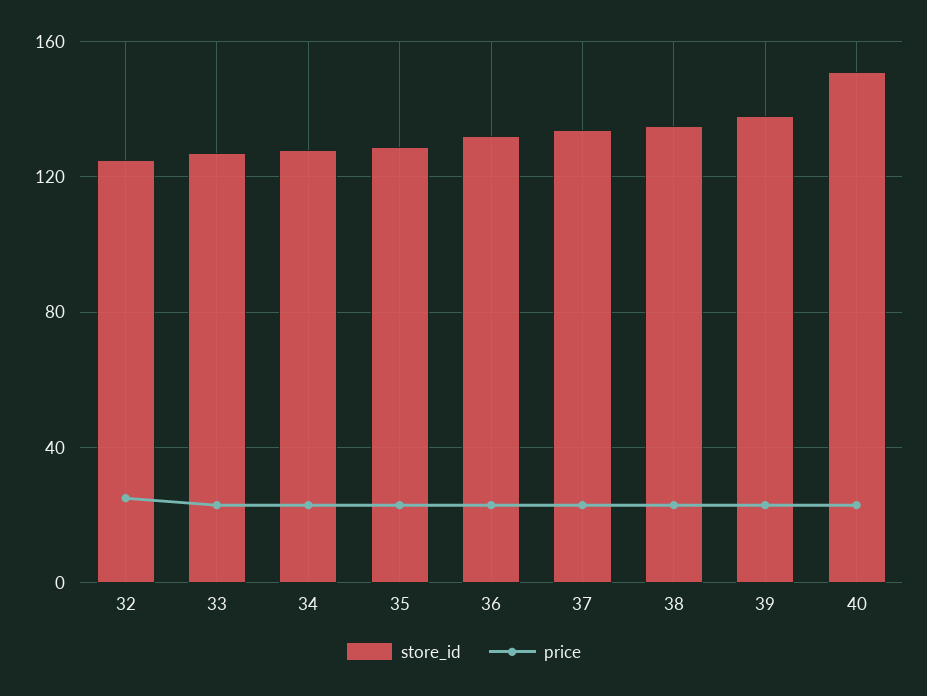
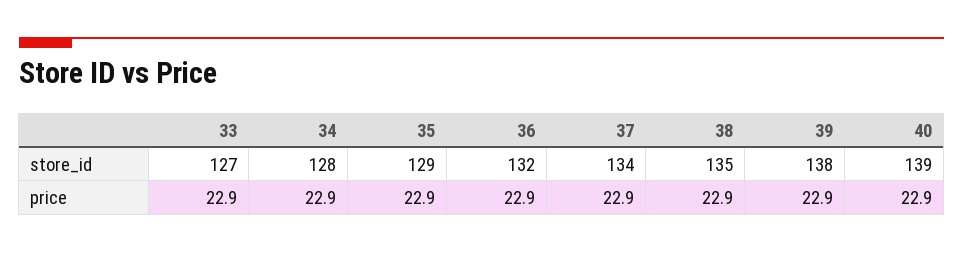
  {
    "store_id": {
-     "32": 125,
      "33": 127,
      "34": 128,
      "35": 129,
      "36": 132,
      "37": 134,
      "38": 135,
      "39": 138,
-     "40": 150
+     "40": 139
    },
    "price": {
-     "32": 25,
      "33": 22.9,
      "34": 22.9,
      "35": 22.9,
      "36": 22.9,
      "37": 22.9,
      "38": 22.9,
      "39": 22.9,
      "40": 22.9
    }
  }

